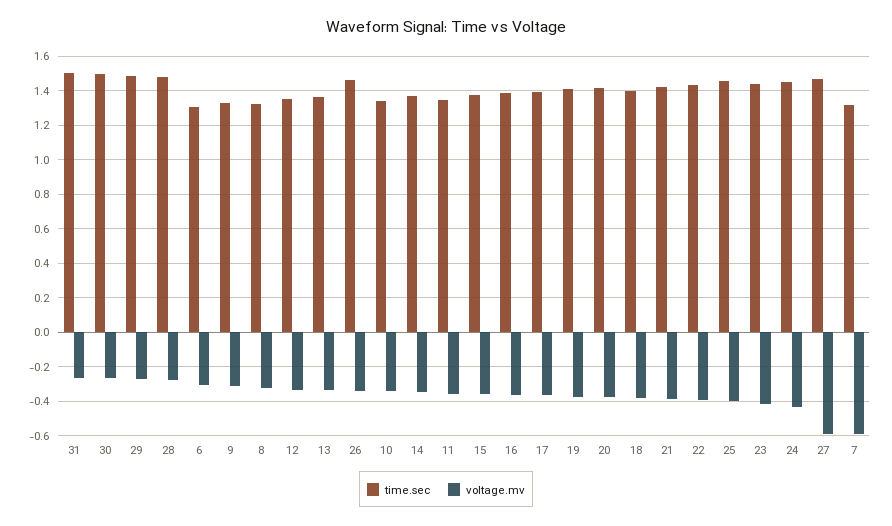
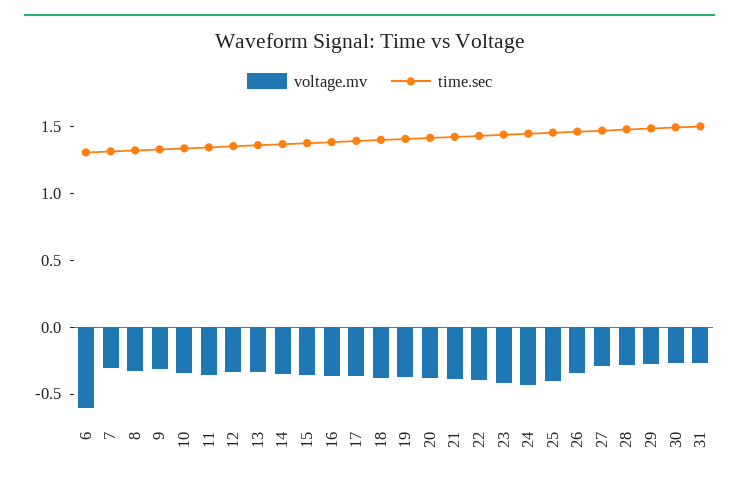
  {
    "time.sec": {
      "31": 1.5,
      "30": 1.5,
      "29": 1.5,
      "28": 1.5,
      "6": 1.3,
      "9": 1.35,
      "8": 1.3,
      "12": 1.35,
      "13": 1.35,
      "26": 1.45,
      "10": 1.35,
      "14": 1.35,
      "11": 1.35,
      "15": 1.4,
      "16": 1.4,
      "17": 1.4,
      "19": 1.4,
      "20": 1.4,
      "18": 1.4,
      "21": 1.4,
      "22": 1.45,
      "25": 1.45,
      "23": 1.45,
      "24": 1.45,
      "27": 1.45,
      "7": 1.3
    },
    "voltage.mv": {
      "31": -0.25,
      "30": -0.25,
      "29": -0.25,
      "28": -0.3,
-     "6": -0.3,
+     "6": -0.6,
      "9": -0.3,
      "8": -0.35,
      "12": -0.35,
      "13": -0.35,
      "26": -0.35,
      "10": -0.35,
      "14": -0.35,
      "11": -0.35,
      "15": -0.35,
      "16": -0.35,
      "17": -0.35,
      "19": -0.35,
      "20": -0.4,
      "18": -0.4,
      "21": -0.4,
      "22": -0.4,
      "25": -0.4,
      "23": -0.4,
      "24": -0.45,
-     "27": -0.6,
+     "27": -0.3,
-     "7": -0.6
+     "7": -0.3
    }
  }

